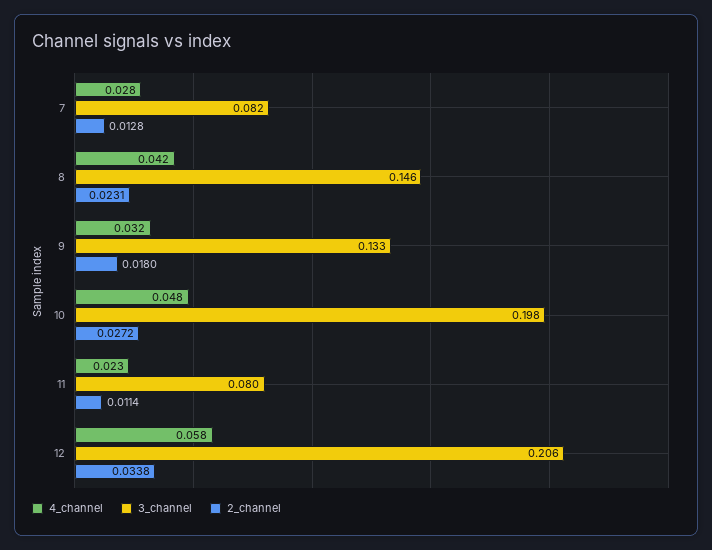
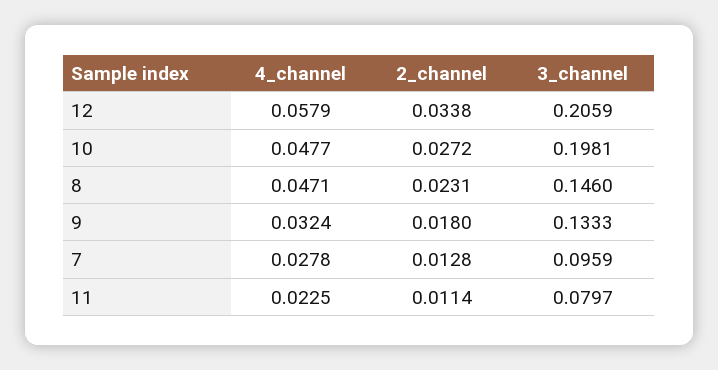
  {
    "4_channel": {
      "7": 0.0278,
-     "8": 0.042,
+     "8": 0.0471,
      "9": 0.0324,
      "10": 0.0477,
      "11": 0.0225,
      "12": 0.0579
    },
    "3_channel": {
-     "7": 0.082,
+     "7": 0.0959,
      "8": 0.146,
      "9": 0.1333,
      "10": 0.1981,
      "11": 0.0797,
      "12": 0.2059
    },
    "2_channel": {
      "7": 0.0128,
      "8": 0.0231,
      "9": 0.018,
      "10": 0.0272,
      "11": 0.0114,
      "12": 0.0338
    }
  }

